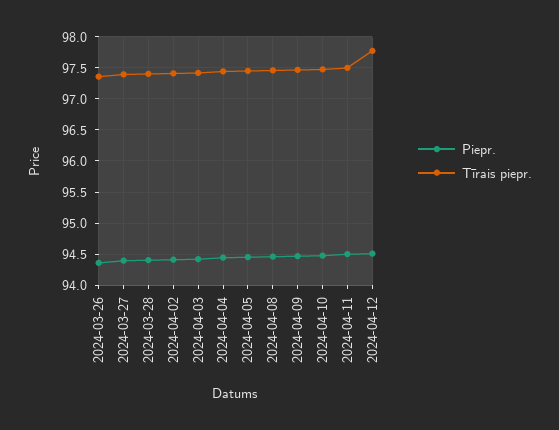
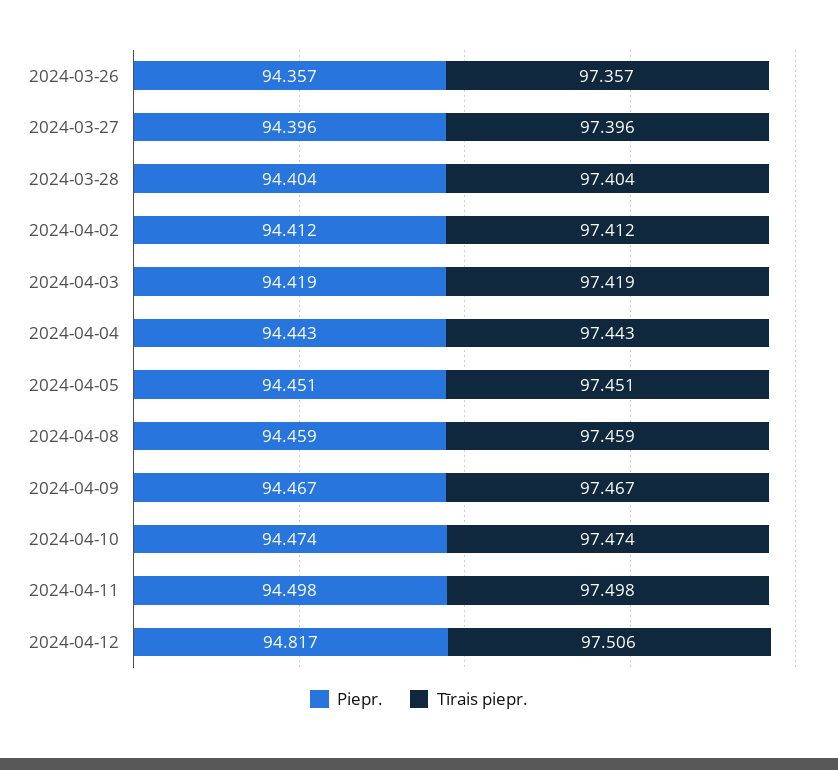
  {
    "Piepr.": {
      "2024-03-26": 94.357,
      "2024-03-27": 94.396,
      "2024-03-28": 94.404,
      "2024-04-02": 94.412,
      "2024-04-03": 94.419,
      "2024-04-04": 94.443,
      "2024-04-05": 94.451,
      "2024-04-08": 94.459,
      "2024-04-09": 94.467,
      "2024-04-10": 94.474,
      "2024-04-11": 94.498,
-     "2024-04-12": 94.5
+     "2024-04-12": 94.817
    },
    "Tīrais piepr.": {
      "2024-03-26": 97.357,
      "2024-03-27": 97.396,
      "2024-03-28": 97.404,
      "2024-04-02": 97.412,
      "2024-04-03": 97.419,
      "2024-04-04": 97.443,
      "2024-04-05": 97.451,
      "2024-04-08": 97.459,
      "2024-04-09": 97.467,
      "2024-04-10": 97.474,
      "2024-04-11": 97.498,
-     "2024-04-12": 97.8
+     "2024-04-12": 97.506
    }
  }

